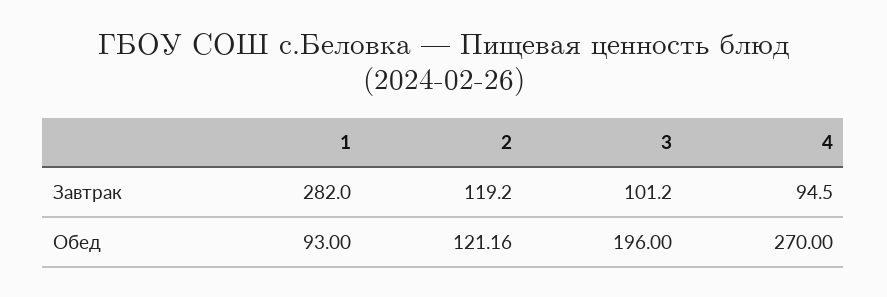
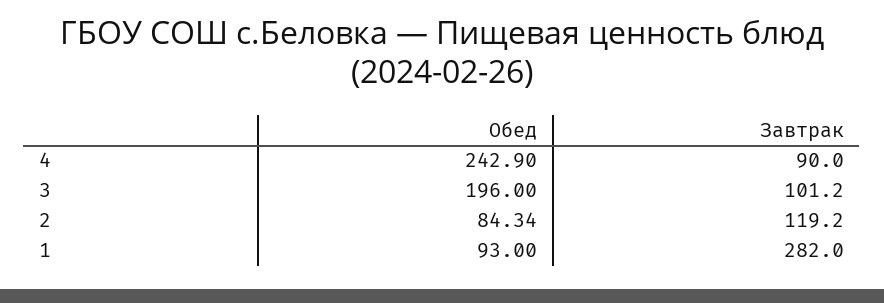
  {
    "1": {
      "Завтрак": 282,
      "Обед": 93
    },
    "2": {
      "Завтрак": 119.2,
-     "Обед": 121.16
+     "Обед": 84.34
    },
    "3": {
      "Завтрак": 101.2,
      "Обед": 196
    },
    "4": {
-     "Завтрак": 94.5,
+     "Завтрак": 90,
-     "Обед": 270
+     "Обед": 242.9
    }
  }

